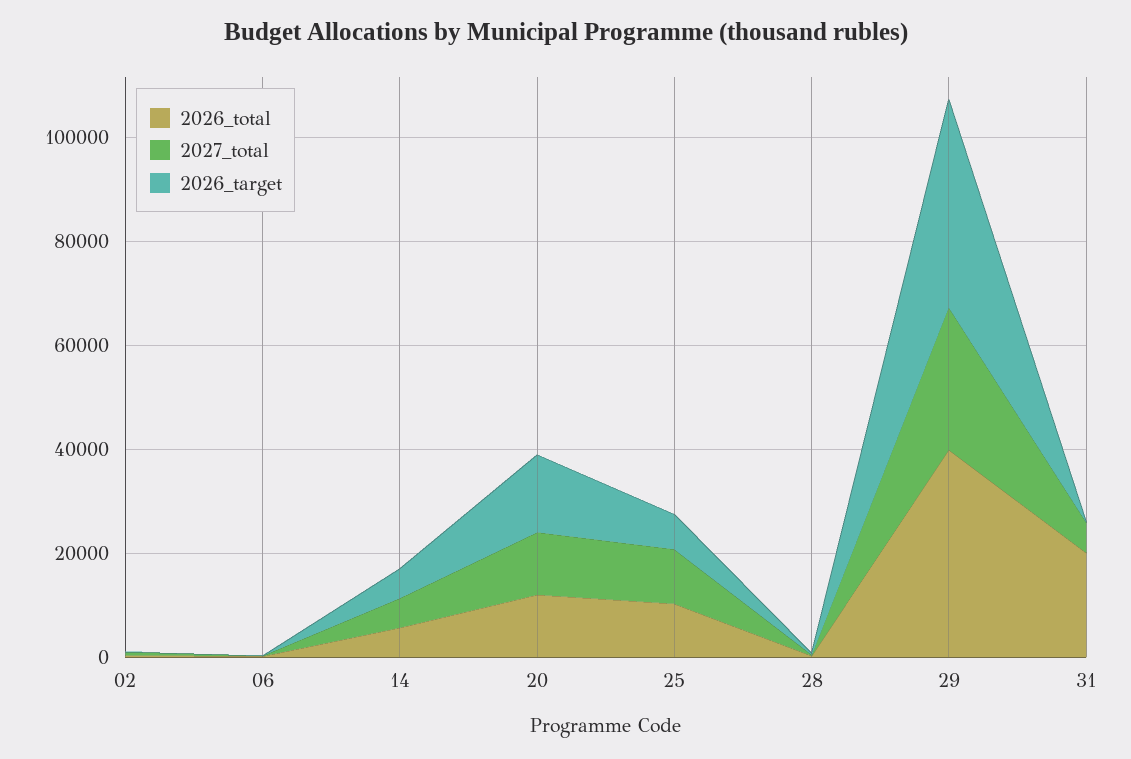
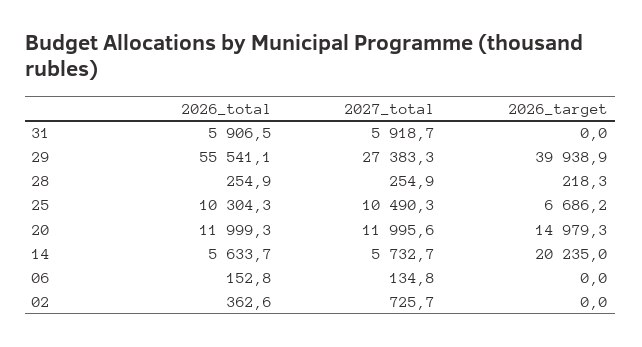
  {
    "2026_total": {
      "02": 362.6,
      "06": 152.8,
      "14": 5633.7,
      "20": 11999.3,
      "25": 10304.3,
      "28": 254.9,
-     "29": 40000,
+     "29": 55541.1,
-     "31": 20000
+     "31": 5906.5
    },
    "2027_total": {
      "02": 725.7,
      "06": 134.8,
      "14": 5732.7,
      "20": 11995.6,
      "25": 10490.3,
      "28": 254.9,
      "29": 27383.3,
      "31": 5918.7
    },
    "2026_target": {
      "02": 0,
      "06": 0,
-     "14": 5000,
+     "14": 20235,
      "20": 14979.3,
      "25": 6686.2,
      "28": 218.3,
      "29": 39938.9,
      "31": 0
    }
  }

